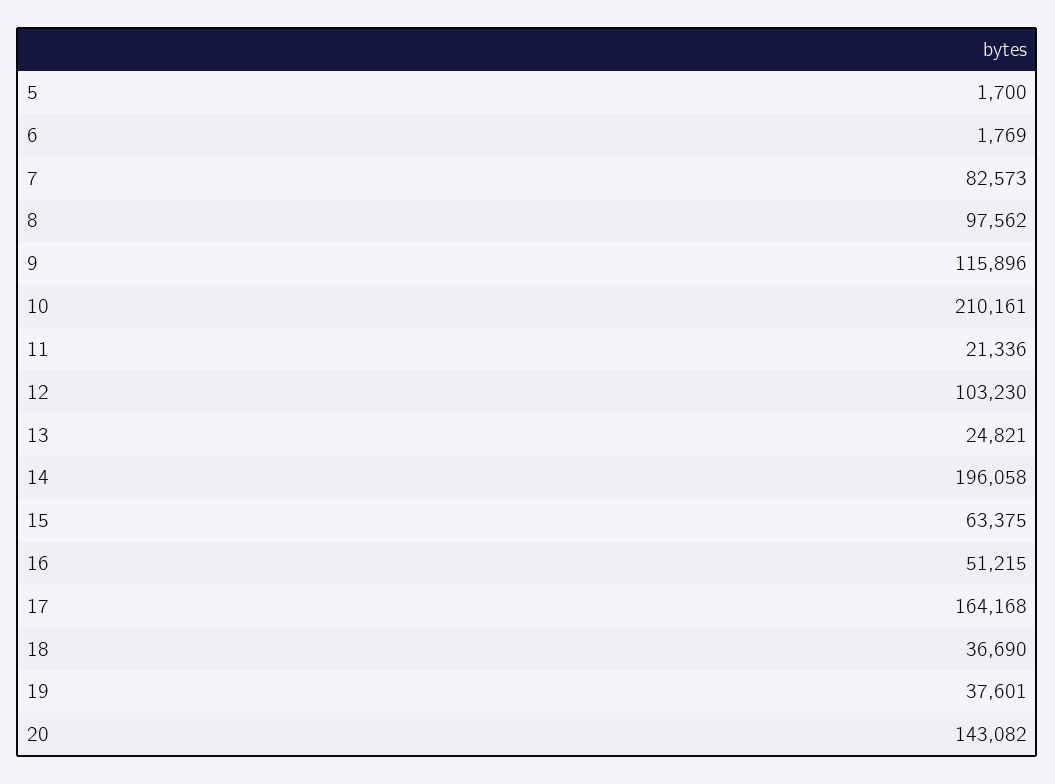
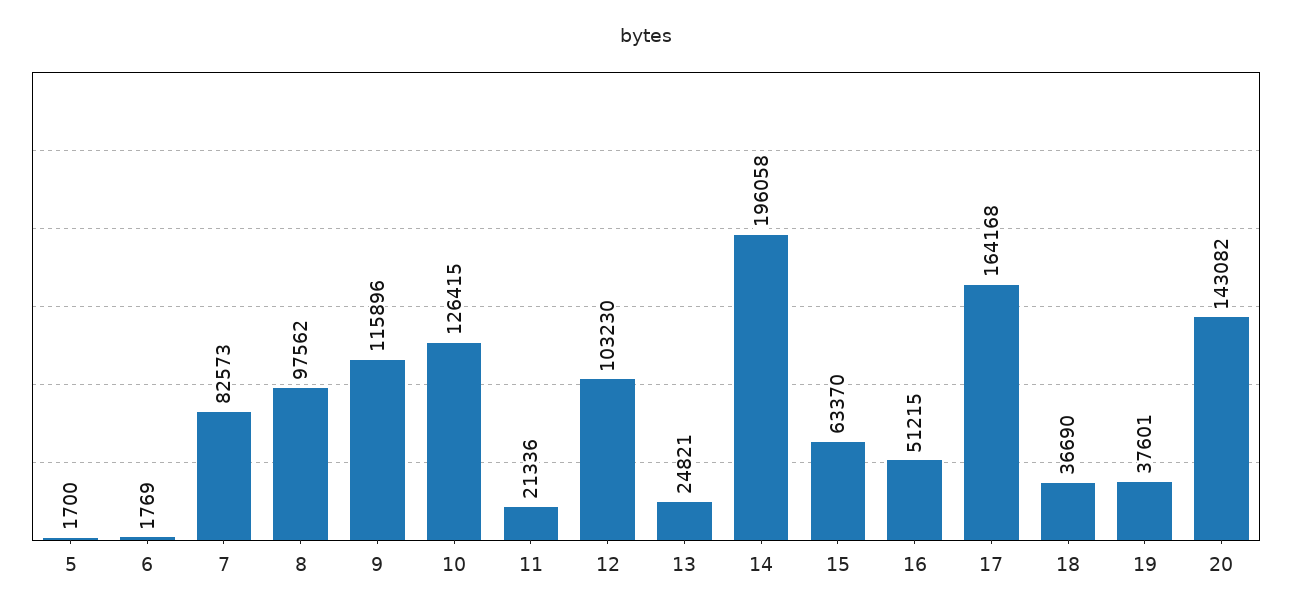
  {
    "5": 1700,
    "6": 1769,
    "7": 82573,
    "8": 97562,
    "9": 115896,
-   "10": 210161,
+   "10": 126415,
    "11": 21336,
    "12": 103230,
    "13": 24821,
    "14": 196058,
-   "15": 63375,
+   "15": 63370,
    "16": 51215,
    "17": 164168,
    "18": 36690,
    "19": 37601,
    "20": 143082
  }

